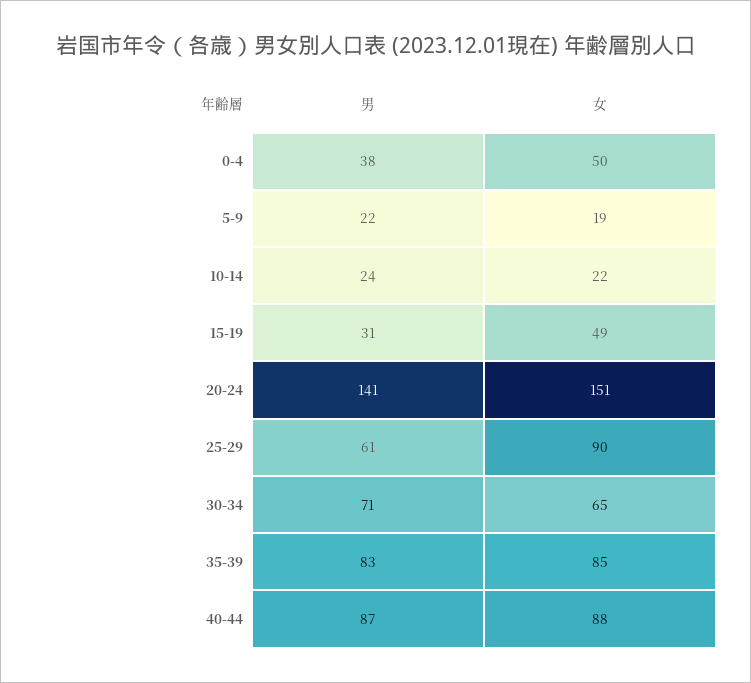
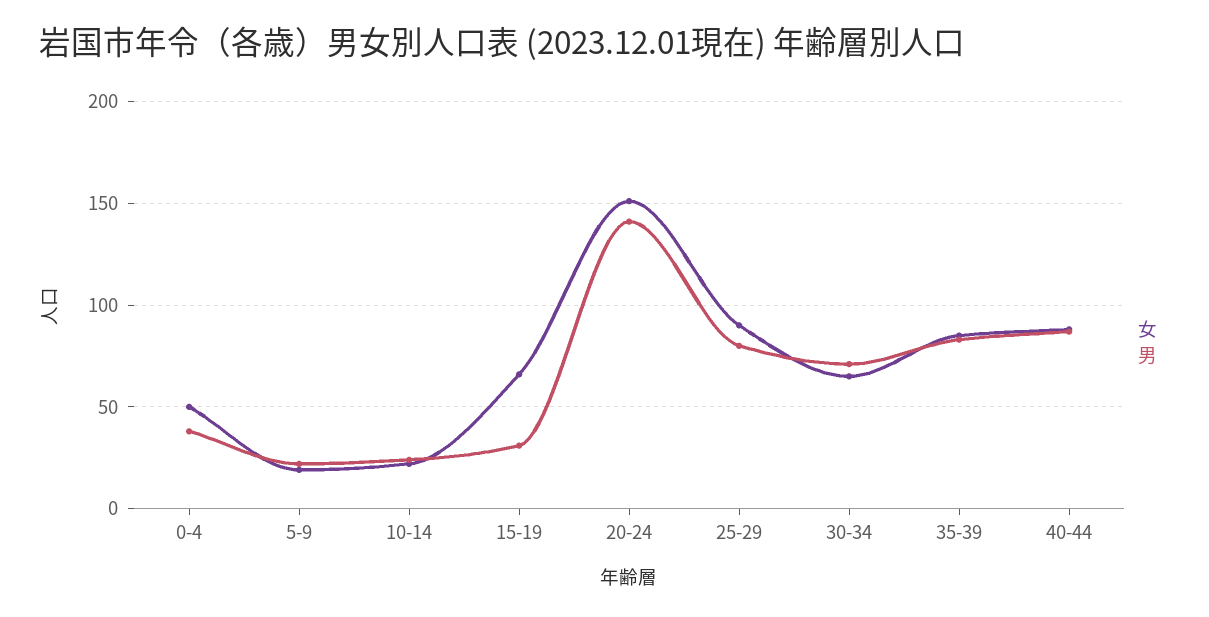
  {
    "男": {
      "0-4": 38,
      "5-9": 22,
      "10-14": 24,
      "15-19": 31,
      "20-24": 141,
-     "25-29": 61,
+     "25-29": 80,
      "30-34": 71,
      "35-39": 83,
      "40-44": 87
    },
    "女": {
      "0-4": 50,
      "5-9": 19,
      "10-14": 22,
-     "15-19": 49,
+     "15-19": 65,
      "20-24": 151,
      "25-29": 90,
      "30-34": 65,
      "35-39": 85,
      "40-44": 88
    }
  }

